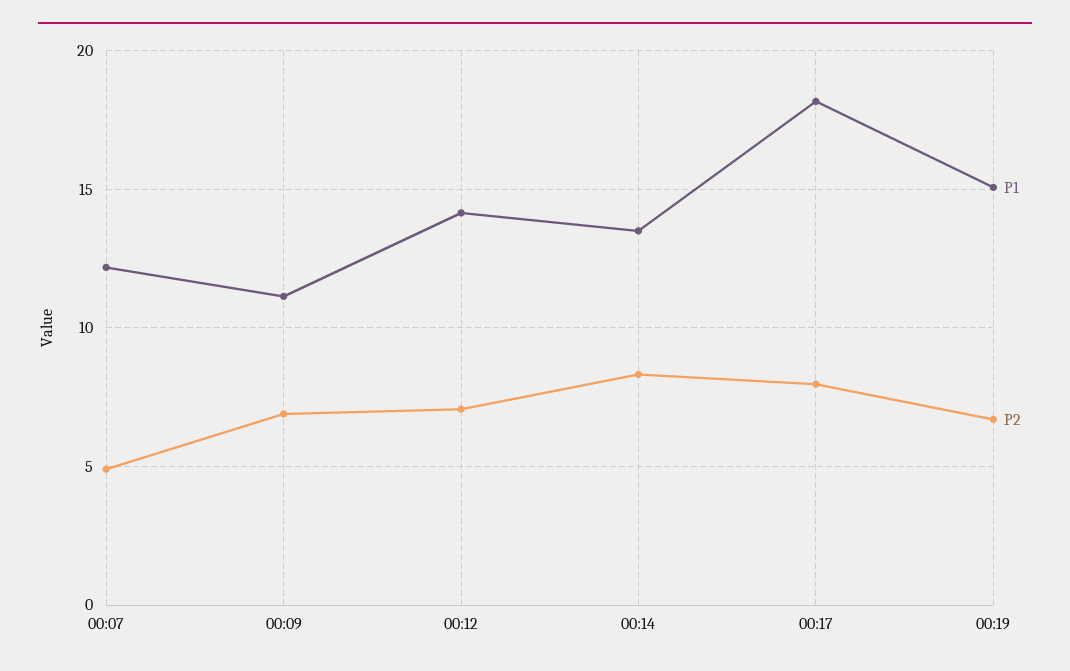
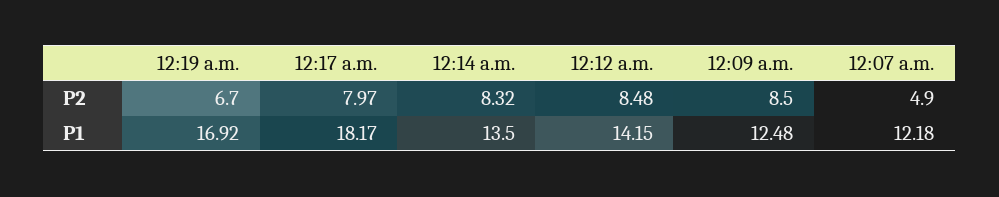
  {
    "P1": {
      "00:07": 12.18,
-     "00:09": 11,
+     "00:09": 12.48,
      "00:12": 14.15,
      "00:14": 13.5,
      "00:17": 18.17,
-     "00:19": 15
+     "00:19": 16.92
    },
    "P2": {
      "00:07": 4.9,
-     "00:09": 7,
+     "00:09": 8.5,
-     "00:12": 7,
+     "00:12": 8.48,
      "00:14": 8.32,
      "00:17": 7.97,
      "00:19": 6.7
    }
  }

